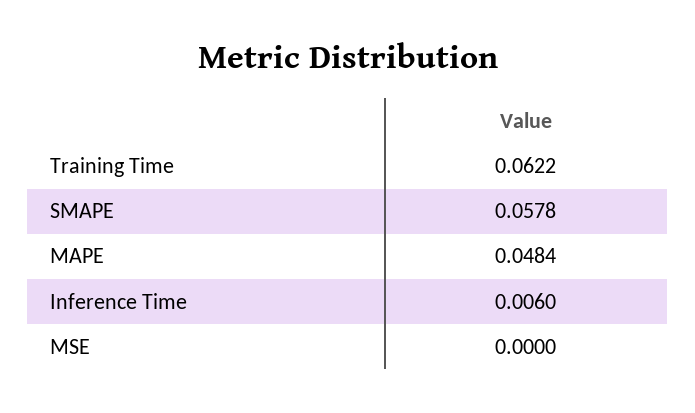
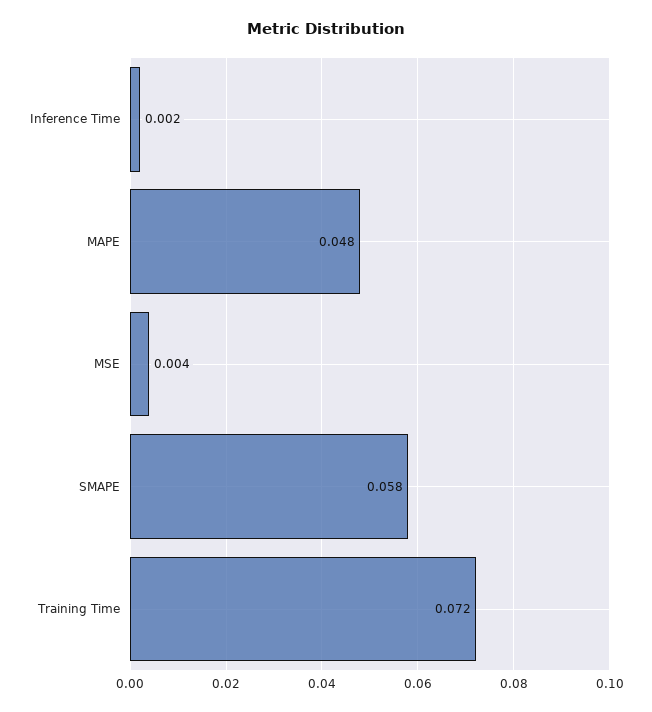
  {
-   "Training Time": 0.0622,
+   "Training Time": 0.072,
    "SMAPE": 0.0578,
    "MAPE": 0.0484,
-   "Inference Time": 0.006,
+   "Inference Time": 0.002,
-   "MSE": 0
+   "MSE": 0.004
  }

